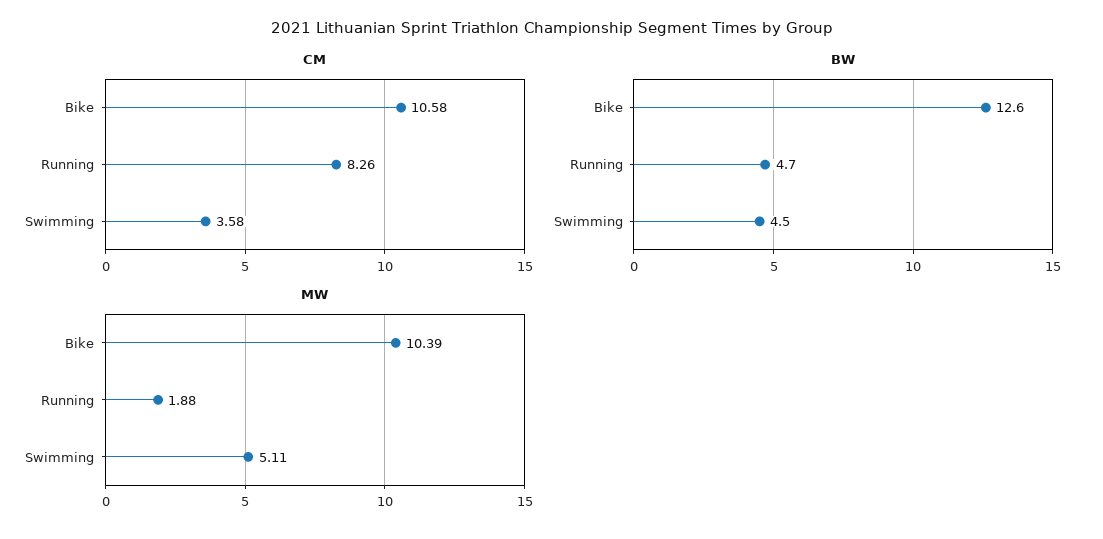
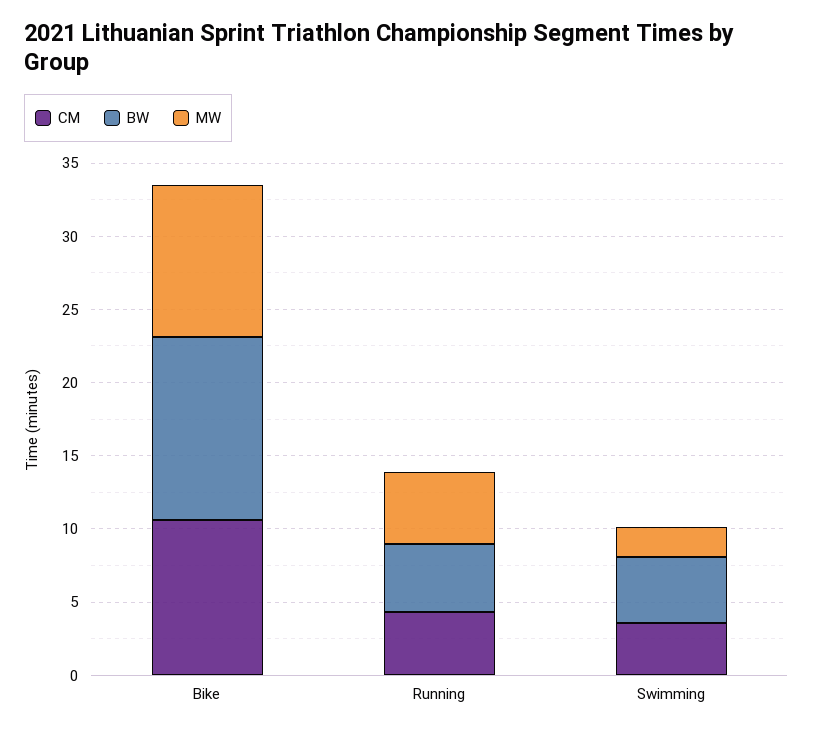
  {
    "CM": {
      "Bike": 10.58,
-     "Running": 8.26,
+     "Running": 4,
      "Swimming": 3.58
    },
    "BW": {
      "Bike": 12.6,
      "Running": 4.7,
      "Swimming": 4.5
    },
    "MW": {
      "Bike": 10.39,
-     "Running": 1.88,
+     "Running": 5,
-     "Swimming": 5.11
+     "Swimming": 2
    }
  }

